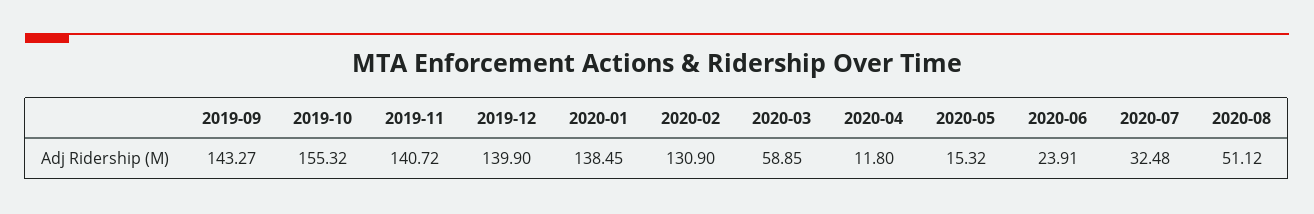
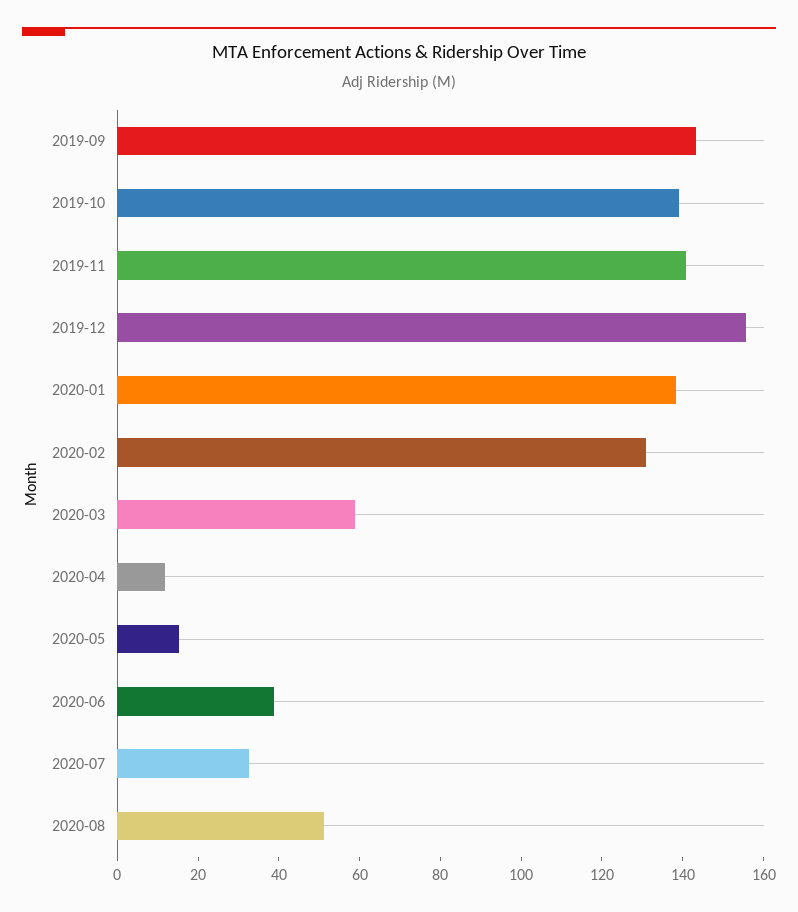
  {
    "2019-09": 143.27,
-   "2019-10": 155.32,
+   "2019-10": 140,
    "2019-11": 140.72,
-   "2019-12": 139.9,
+   "2019-12": 155,
    "2020-01": 138.45,
    "2020-02": 130.9,
    "2020-03": 58.85,
    "2020-04": 11.8,
    "2020-05": 15.32,
-   "2020-06": 23.91,
+   "2020-06": 40,
    "2020-07": 32.48,
    "2020-08": 51.12
  }

